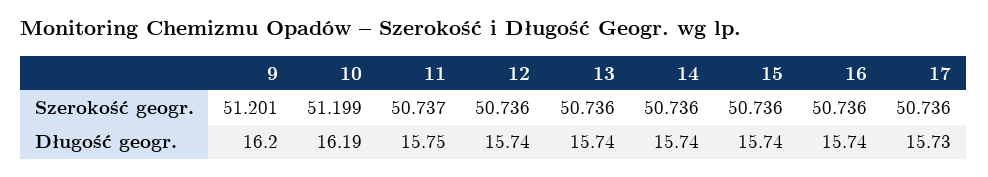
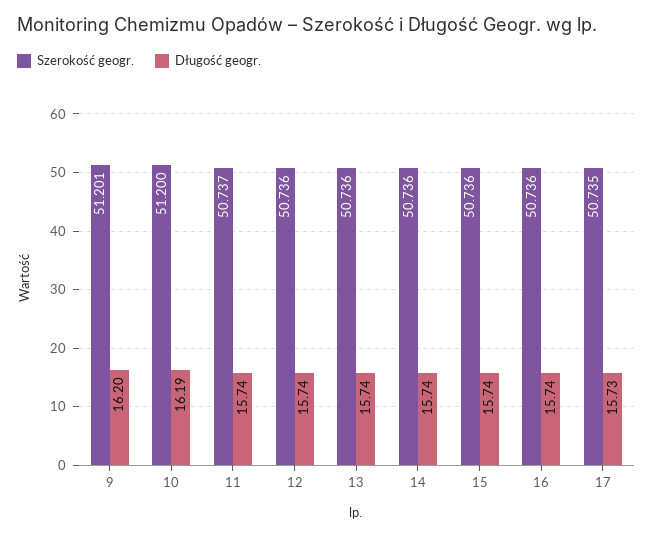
  {
    "Szerokość geogr.": {
      "9": 51.201,
-     "10": 51.199,
+     "10": 51.2,
      "11": 50.737,
      "12": 50.736,
      "13": 50.736,
      "14": 50.736,
      "15": 50.736,
      "16": 50.736,
-     "17": 50.736
+     "17": 50.735
    },
    "Długość geogr.": {
      "9": 16.2,
      "10": 16.19,
-     "11": 15.75,
+     "11": 15.74,
      "12": 15.74,
      "13": 15.74,
      "14": 15.74,
      "15": 15.74,
      "16": 15.74,
      "17": 15.73
    }
  }

